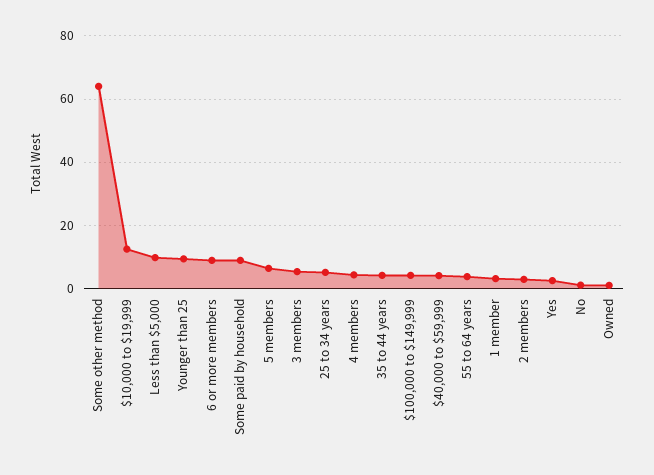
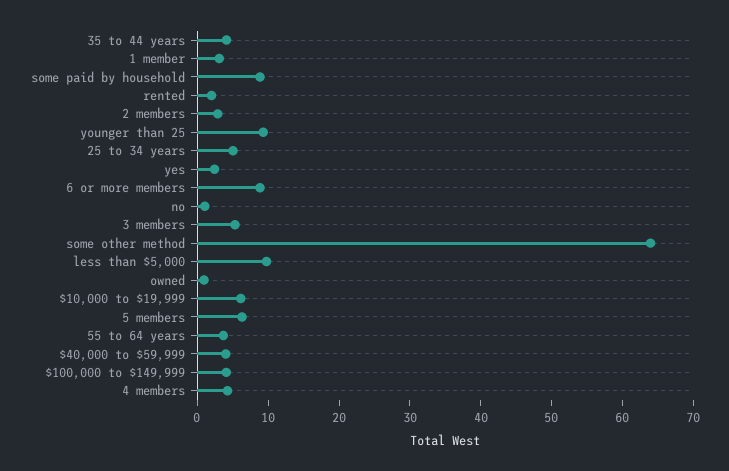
  {
    "Some other method": 64,
-   "$10,000 to $19,999": 12,
+   "$10,000 to $19,999": 6,
    "Less than $5,000": 10,
    "Younger than 25": 10,
    "6 or more members": 8,
    "Some paid by household": 8,
    "5 members": 6,
    "3 members": 6,
    "25 to 34 years": 6,
    "4 members": 4,
    "35 to 44 years": 4,
    "$100,000 to $149,999": 4,
    "$40,000 to $59,999": 4,
    "55 to 64 years": 4,
    "1 member": 4,
    "2 members": 2,
    "Yes": 2,
    "No": 2,
-   "Owned": 0
+   "Owned": 0,
+   "rented": 2
  }

